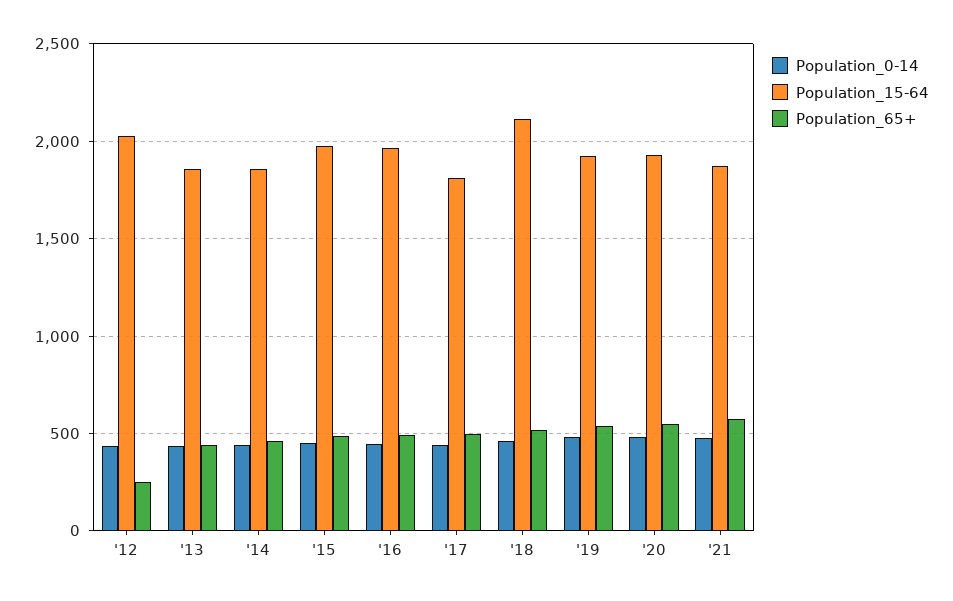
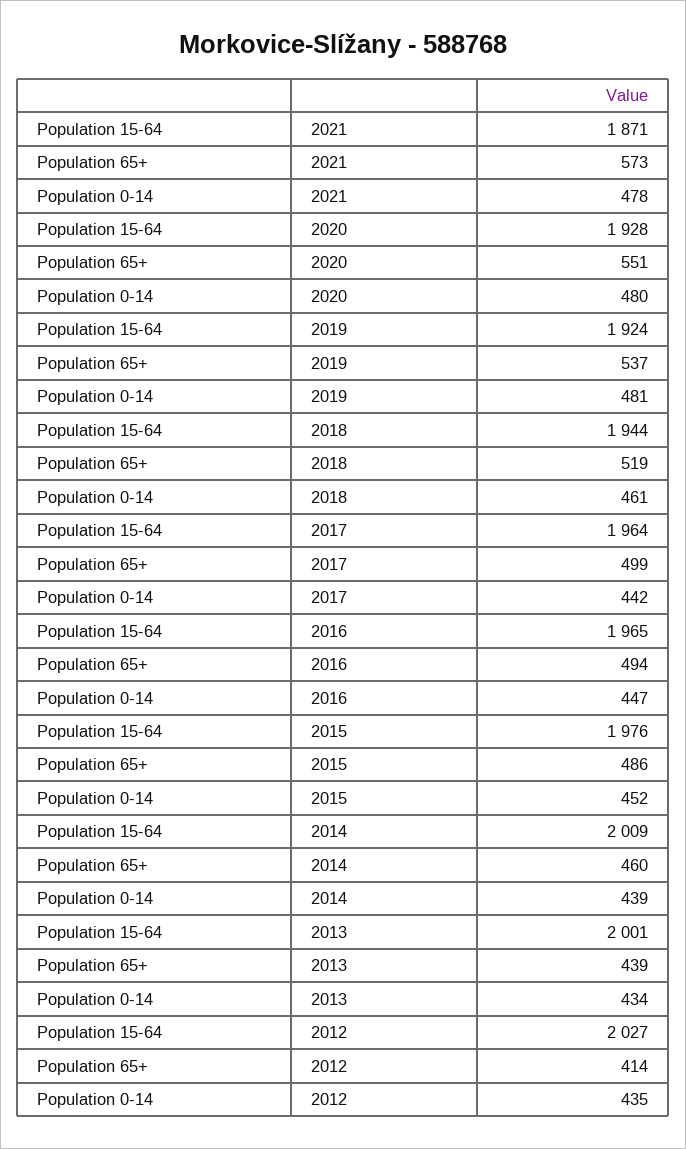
  {
    "Population_0-14": {
      "'12": 435,
      "'13": 434,
      "'14": 439,
      "'15": 452,
      "'16": 447,
      "'17": 442,
      "'18": 461,
      "'19": 481,
      "'20": 480,
      "'21": 478
    },
    "Population_15-64": {
      "'12": 2027,
-     "'13": 1850,
+     "'13": 2001,
-     "'14": 1850,
+     "'14": 2009,
      "'15": 1976,
      "'16": 1965,
-     "'17": 1800,
+     "'17": 1964,
-     "'18": 2100,
+     "'18": 1944,
      "'19": 1924,
      "'20": 1928,
      "'21": 1871
    },
    "Population_65+": {
-     "'12": 250,
+     "'12": 414,
      "'13": 439,
      "'14": 460,
      "'15": 486,
      "'16": 494,
      "'17": 499,
      "'18": 519,
      "'19": 537,
      "'20": 551,
      "'21": 573
    }
  }

